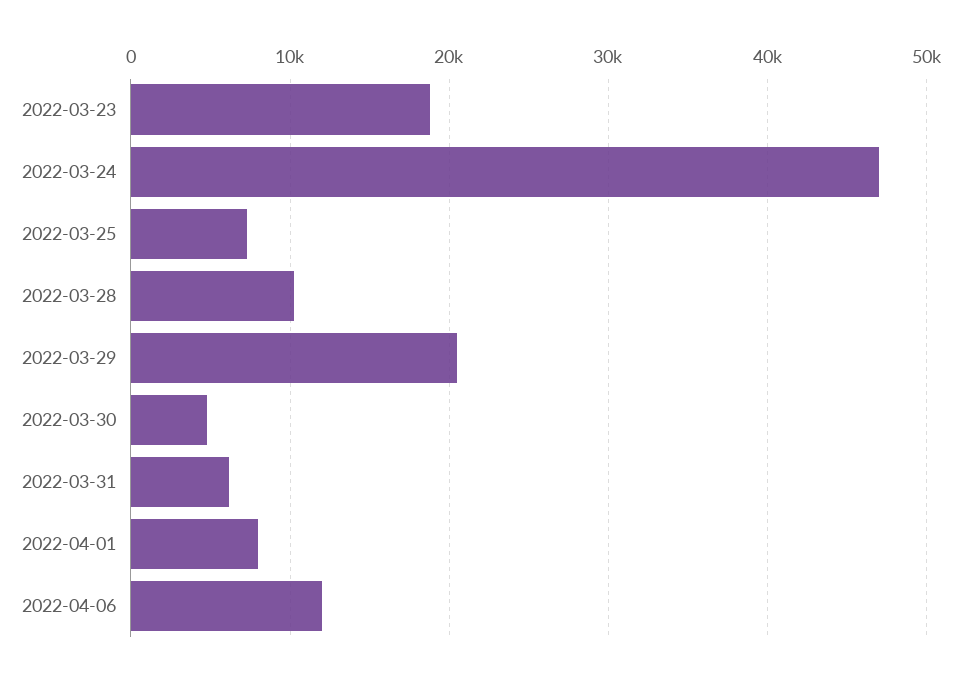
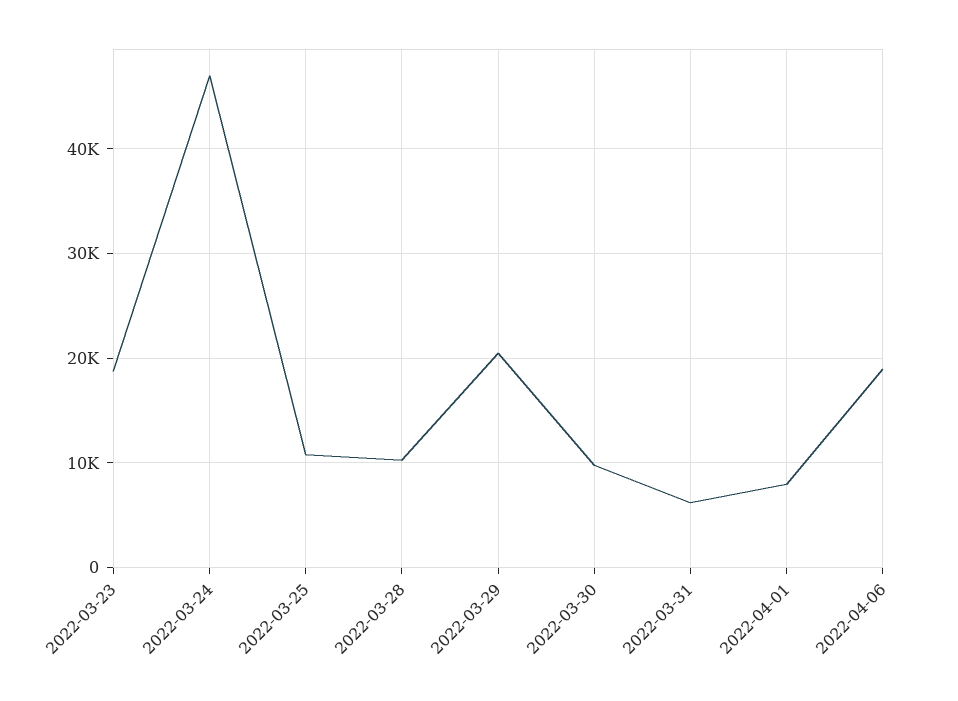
  {
    "2022-03-23": 19000,
    "2022-03-24": 47000,
-   "2022-03-25": 7000,
+   "2022-03-25": 11000,
    "2022-03-28": 10000,
    "2022-03-29": 20000,
-   "2022-03-30": 5000,
+   "2022-03-30": 10000,
    "2022-03-31": 6000,
    "2022-04-01": 8000,
-   "2022-04-06": 12000
+   "2022-04-06": 19000
  }

